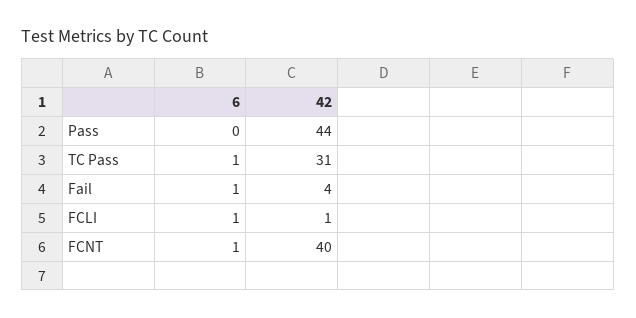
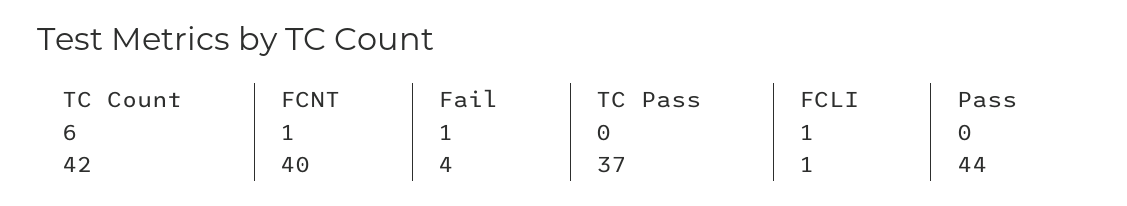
  {
    "6": {
      "Pass": 0,
-     "TC Pass": 1,
+     "TC Pass": 0,
      "Fail": 1,
      "FCLI": 1,
      "FCNT": 1
    },
    "42": {
      "Pass": 44,
-     "TC Pass": 31,
+     "TC Pass": 37,
      "Fail": 4,
      "FCLI": 1,
      "FCNT": 40
    }
  }

